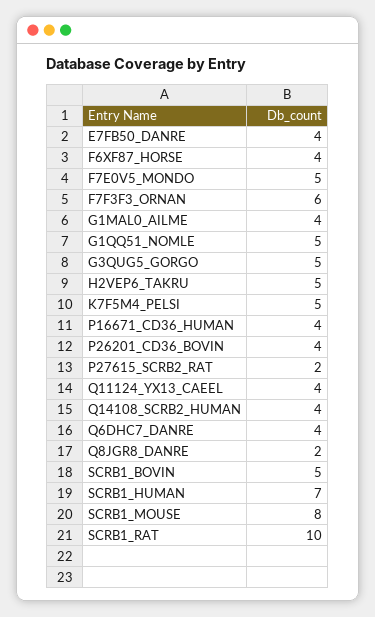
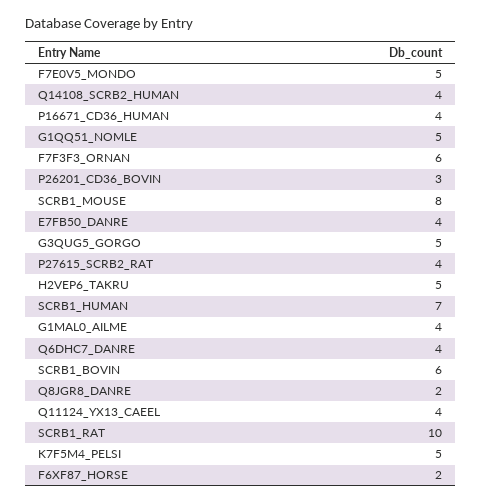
  {
    "E7FB50_DANRE": 4,
-   "F6XF87_HORSE": 4,
+   "F6XF87_HORSE": 2,
    "F7E0V5_MONDO": 5,
    "F7F3F3_ORNAN": 6,
    "G1MAL0_AILME": 4,
    "G1QQ51_NOMLE": 5,
    "G3QUG5_GORGO": 5,
    "H2VEP6_TAKRU": 5,
    "K7F5M4_PELSI": 5,
    "P16671_CD36_HUMAN": 4,
-   "P26201_CD36_BOVIN": 4,
+   "P26201_CD36_BOVIN": 3,
-   "P27615_SCRB2_RAT": 2,
+   "P27615_SCRB2_RAT": 4,
    "Q11124_YX13_CAEEL": 4,
    "Q14108_SCRB2_HUMAN": 4,
    "Q6DHC7_DANRE": 4,
    "Q8JGR8_DANRE": 2,
-   "SCRB1_BOVIN": 5,
+   "SCRB1_BOVIN": 6,
    "SCRB1_HUMAN": 7,
    "SCRB1_MOUSE": 8,
    "SCRB1_RAT": 10
  }

